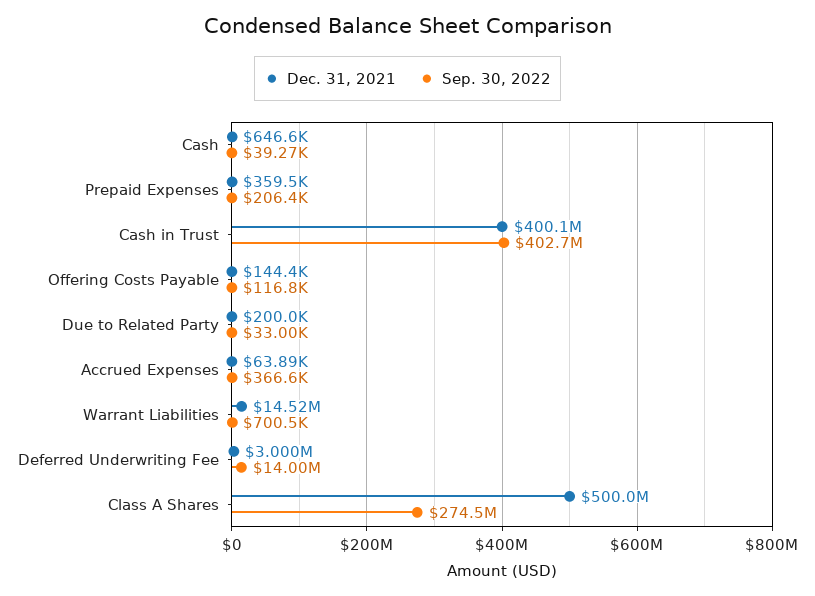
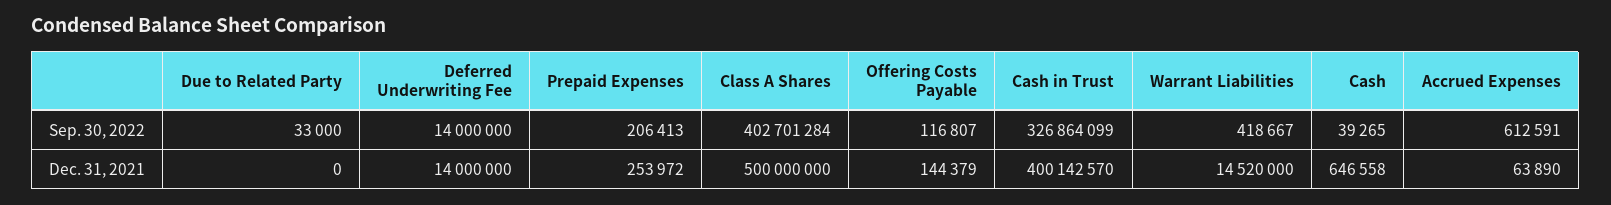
  {
    "Dec. 31, 2021": {
      "Cash": 646558,
-     "Prepaid Expenses": 359500,
+     "Prepaid Expenses": 253972,
      "Cash in Trust": 400142570,
      "Offering Costs Payable": 144379,
-     "Due to Related Party": 200000,
+     "Due to Related Party": 0,
      "Accrued Expenses": 63890,
      "Warrant Liabilities": 14520000,
-     "Deferred Underwriting Fee": 3000000,
+     "Deferred Underwriting Fee": 14000000,
      "Class A Shares": 500000000
    },
    "Sep. 30, 2022": {
      "Cash": 39265,
      "Prepaid Expenses": 206413,
-     "Cash in Trust": 402700000,
+     "Cash in Trust": 326864099,
      "Offering Costs Payable": 116807,
      "Due to Related Party": 33000,
-     "Accrued Expenses": 366600,
+     "Accrued Expenses": 612591,
-     "Warrant Liabilities": 700500,
+     "Warrant Liabilities": 418667,
      "Deferred Underwriting Fee": 14000000,
-     "Class A Shares": 274500000
+     "Class A Shares": 402701284
    }
  }

